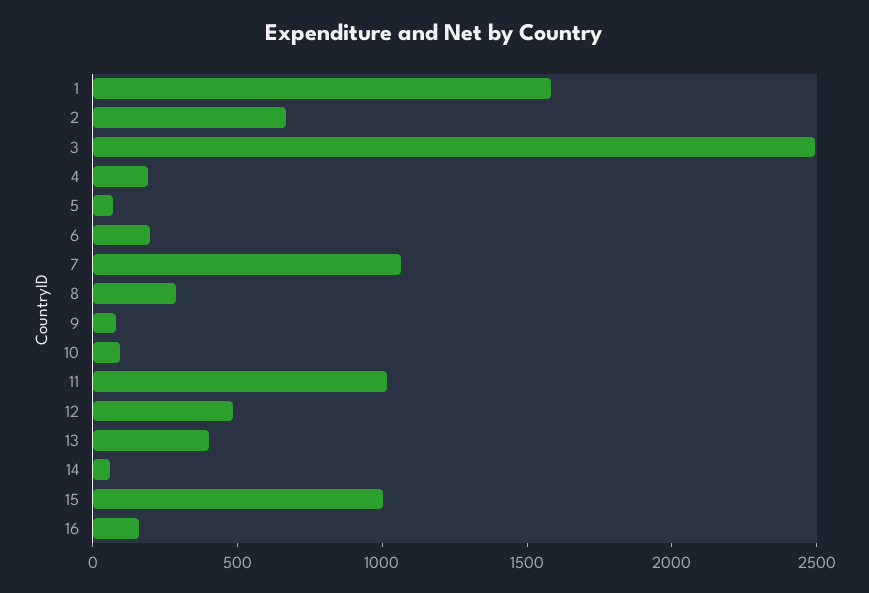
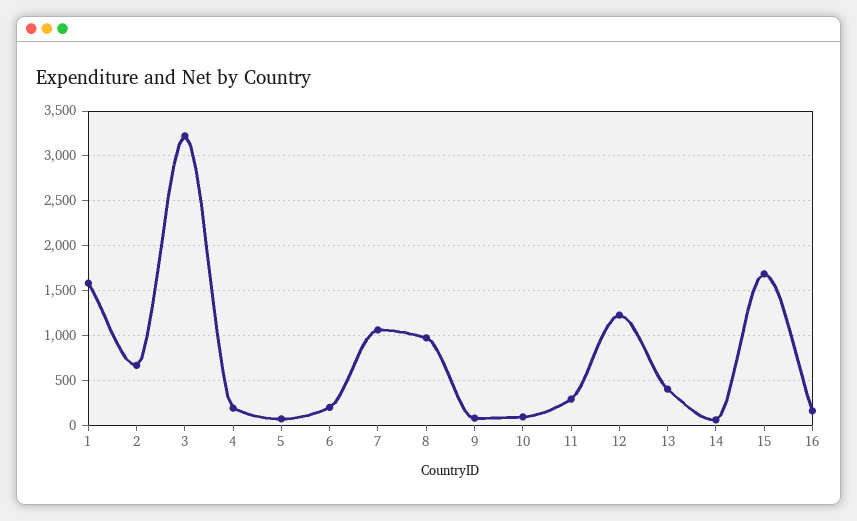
  {
    "1": 1600,
    "2": 700,
-   "3": 2500,
+   "3": 3200,
    "4": 200,
    "5": 100,
    "6": 200,
    "7": 1100,
-   "8": 300,
+   "8": 1000,
    "9": 100,
    "10": 100,
-   "11": 1000,
+   "11": 300,
-   "12": 500,
+   "12": 1200,
    "13": 400,
    "14": 100,
-   "15": 1000,
+   "15": 1700,
    "16": 200
  }

